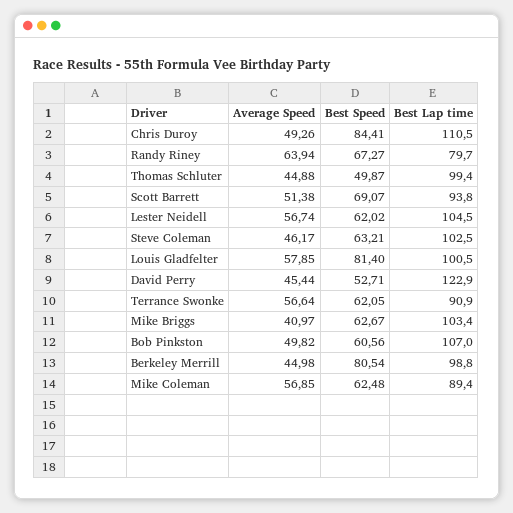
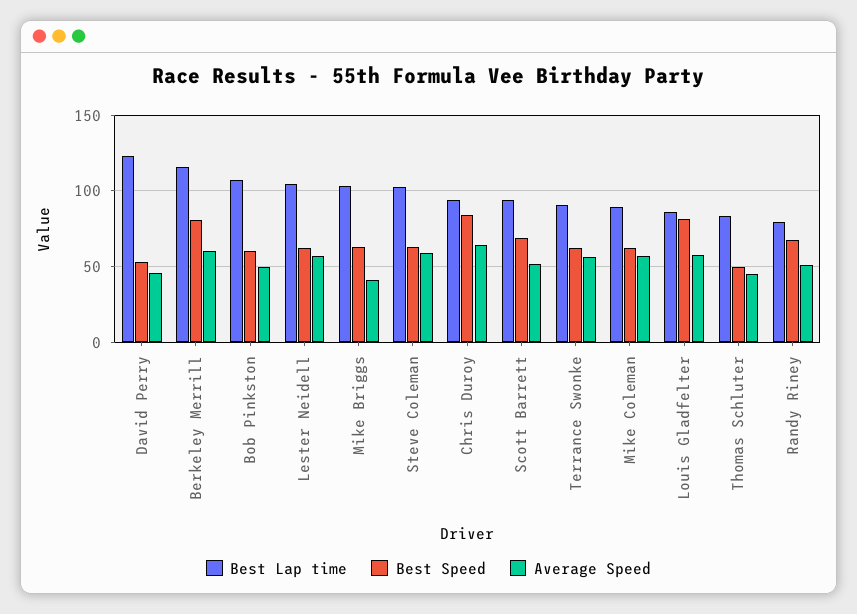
  {
    "Average Speed": {
-     "Chris Duroy": 49.26,
+     "Chris Duroy": 65,
-     "Randy Riney": 63.94,
+     "Randy Riney": 50,
      "Thomas Schluter": 44.88,
      "Scott Barrett": 51.38,
      "Lester Neidell": 56.74,
-     "Steve Coleman": 46.17,
+     "Steve Coleman": 60,
      "Louis Gladfelter": 57.85,
      "David Perry": 45.44,
      "Terrance Swonke": 56.64,
      "Mike Briggs": 40.97,
      "Bob Pinkston": 49.82,
-     "Berkeley Merrill": 44.98,
+     "Berkeley Merrill": 60,
      "Mike Coleman": 56.85
    },
    "Best Speed": {
      "Chris Duroy": 84.41,
      "Randy Riney": 67.27,
      "Thomas Schluter": 49.87,
      "Scott Barrett": 69.07,
      "Lester Neidell": 62.02,
      "Steve Coleman": 63.21,
      "Louis Gladfelter": 81.4,
      "David Perry": 52.71,
      "Terrance Swonke": 62.05,
      "Mike Briggs": 62.67,
      "Bob Pinkston": 60.56,
      "Berkeley Merrill": 80.54,
      "Mike Coleman": 62.48
    },
    "Best Lap time": {
-     "Chris Duroy": 110.5,
+     "Chris Duroy": 95,
      "Randy Riney": 79.7,
-     "Thomas Schluter": 99.4,
+     "Thomas Schluter": 85,
      "Scott Barrett": 93.8,
      "Lester Neidell": 104.5,
      "Steve Coleman": 102.5,
-     "Louis Gladfelter": 100.5,
+     "Louis Gladfelter": 85,
      "David Perry": 122.9,
      "Terrance Swonke": 90.9,
      "Mike Briggs": 103.4,
      "Bob Pinkston": 107,
-     "Berkeley Merrill": 98.8,
+     "Berkeley Merrill": 115,
      "Mike Coleman": 89.4
    }
  }

